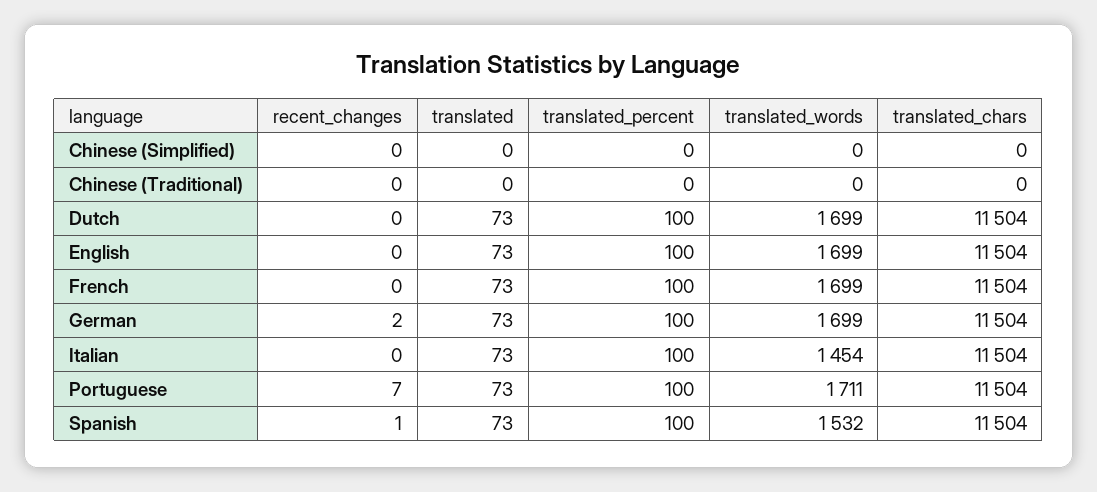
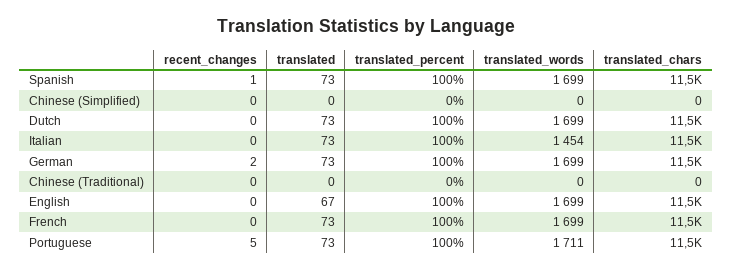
  {
    "recent_changes": {
      "Chinese (Simplified)": 0,
      "Chinese (Traditional)": 0,
      "Dutch": 0,
      "English": 0,
      "French": 0,
      "German": 2,
      "Italian": 0,
-     "Portuguese": 7,
+     "Portuguese": 5,
      "Spanish": 1
    },
    "translated": {
      "Chinese (Simplified)": 0,
      "Chinese (Traditional)": 0,
      "Dutch": 73,
-     "English": 73,
+     "English": 67,
      "French": 73,
      "German": 73,
      "Italian": 73,
      "Portuguese": 73,
      "Spanish": 73
    },
    "translated_percent": {
      "Chinese (Simplified)": 0,
      "Chinese (Traditional)": 0,
      "Dutch": 100,
      "English": 100,
      "French": 100,
      "German": 100,
      "Italian": 100,
      "Portuguese": 100,
      "Spanish": 100
    },
    "translated_words": {
      "Chinese (Simplified)": 0,
      "Chinese (Traditional)": 0,
      "Dutch": 1699,
      "English": 1699,
      "French": 1699,
      "German": 1699,
      "Italian": 1454,
      "Portuguese": 1711,
-     "Spanish": 1532
+     "Spanish": 1699
    },
    "translated_chars": {
      "Chinese (Simplified)": 0,
      "Chinese (Traditional)": 0,
      "Dutch": 11504,
      "English": 11504,
      "French": 11504,
      "German": 11504,
      "Italian": 11504,
      "Portuguese": 11504,
      "Spanish": 11504
    }
  }

